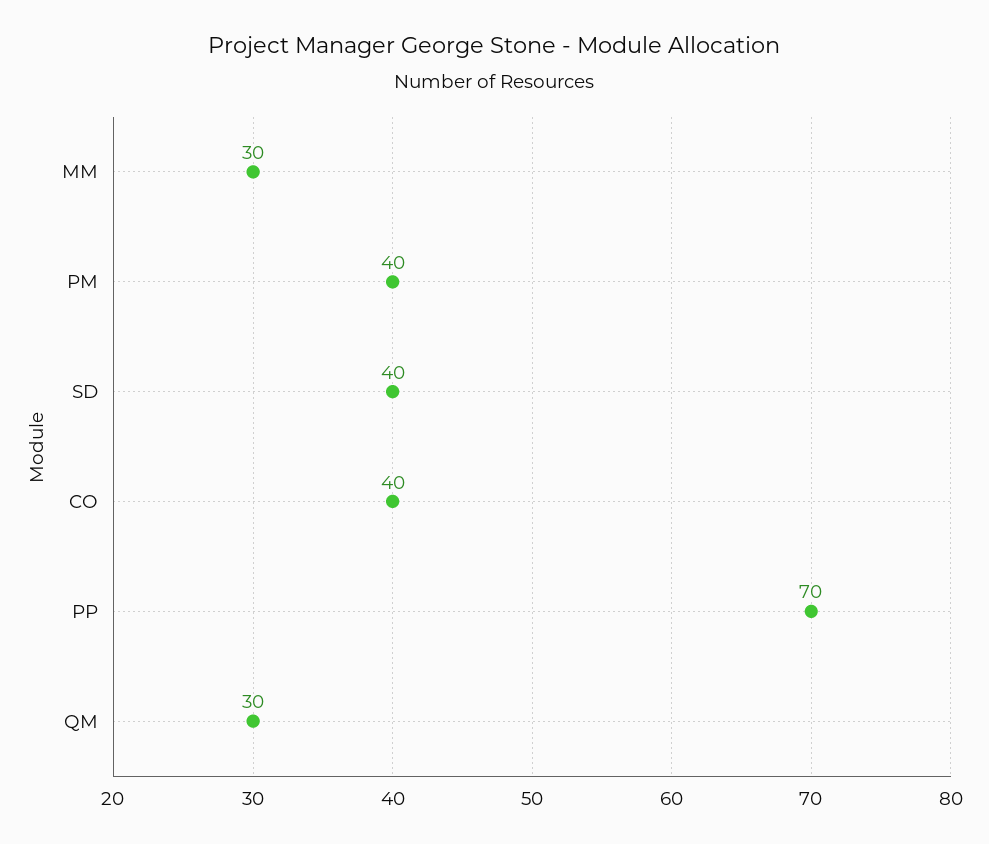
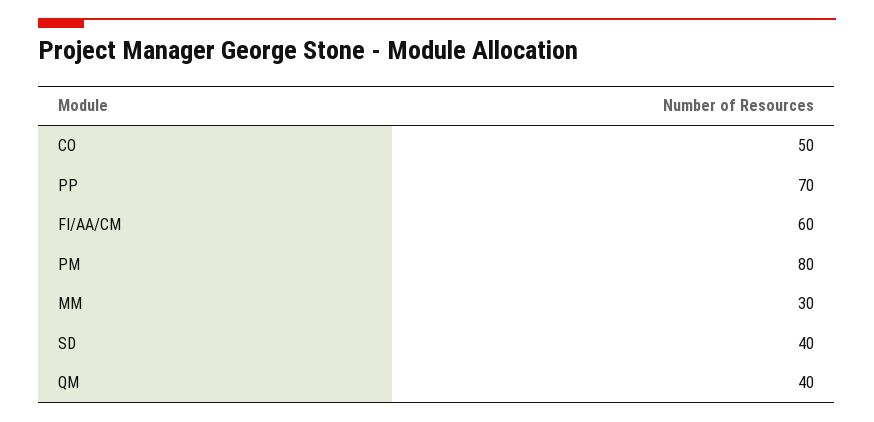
  {
    "MM": 30,
-   "PM": 40,
+   "PM": 80,
    "SD": 40,
-   "CO": 40,
+   "CO": 50,
    "PP": 70,
-   "QM": 30
+   "QM": 40,
+   "FI/AA/CM": 60
  }

